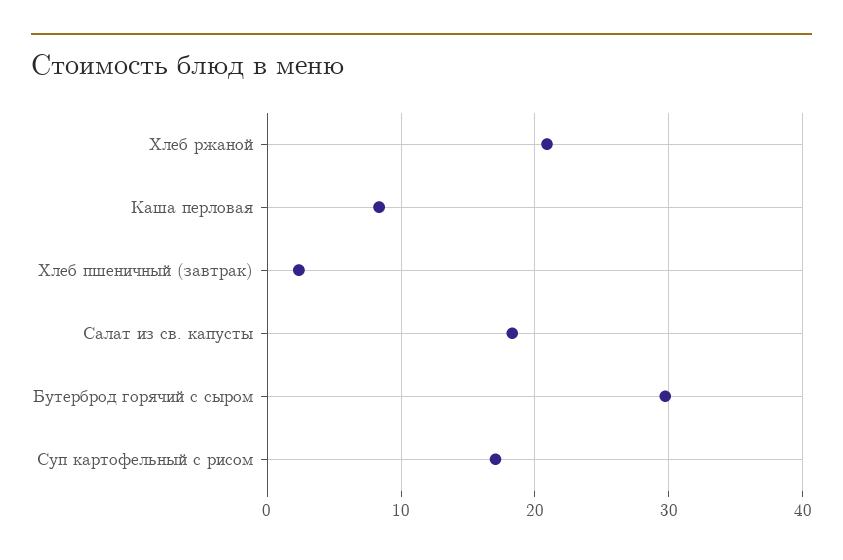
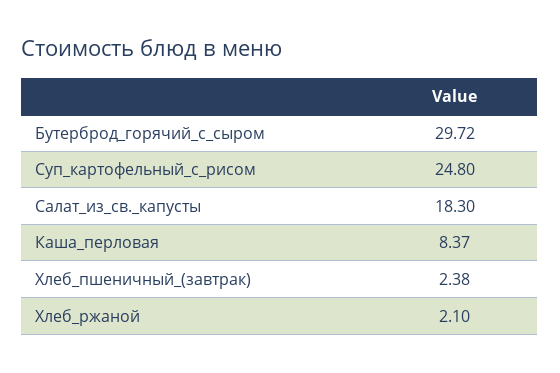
  {
-   "Хлеб ржаной": 21,
+   "Хлеб ржаной": 2.1,
    "Каша перловая": 8.37,
    "Хлеб пшеничный (завтрак)": 2.38,
    "Салат из св. капусты": 18.3,
    "Бутерброд горячий с сыром": 29.72,
-   "Суп картофельный с рисом": 17
+   "Суп картофельный с рисом": 24.8
  }

